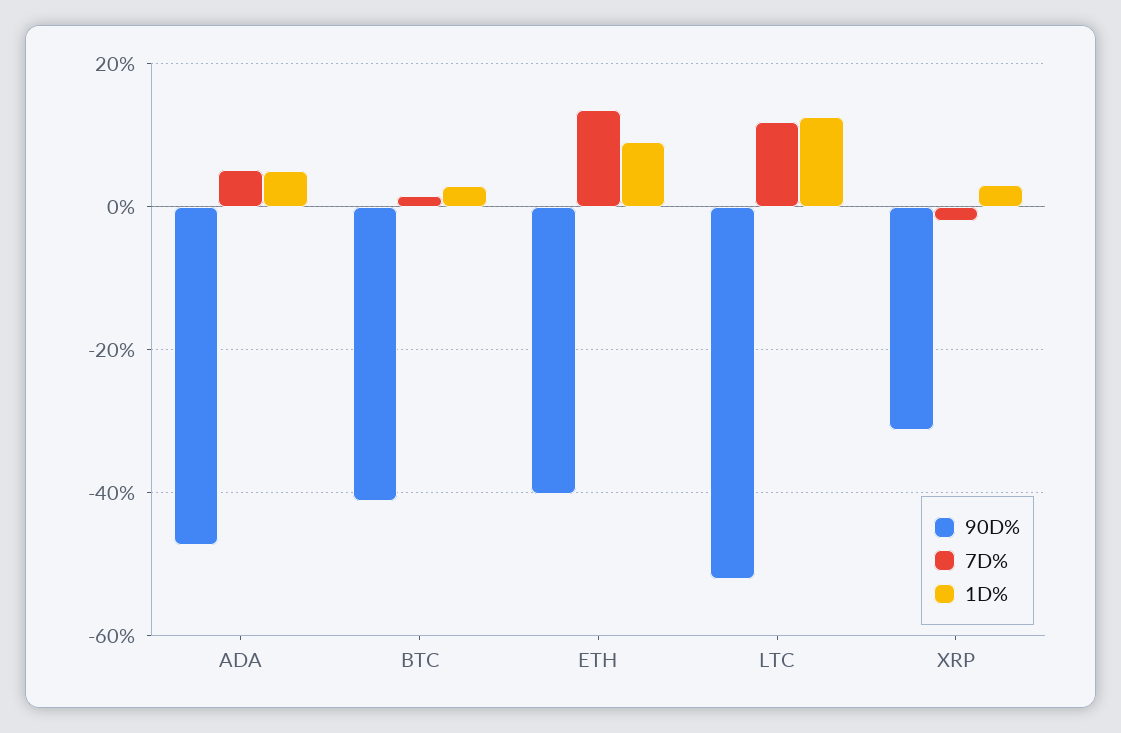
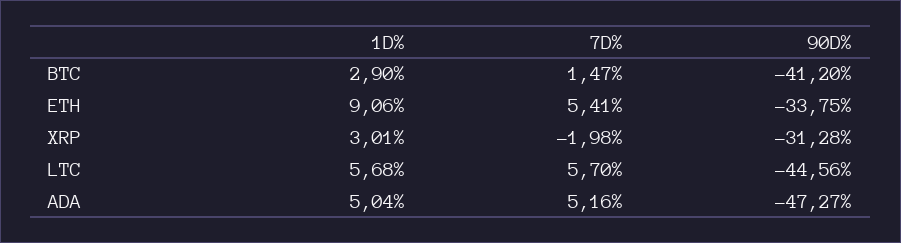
  {
    "90D%": {
      "ADA": -47.27,
      "BTC": -41.2,
-     "ETH": -40,
+     "ETH": -33.75,
-     "LTC": -52,
+     "LTC": -44.56,
      "XRP": -31.28
    },
    "7D%": {
      "ADA": 5.16,
      "BTC": 1.47,
-     "ETH": 14,
+     "ETH": 5.41,
-     "LTC": 12,
+     "LTC": 5.7,
      "XRP": -1.98
    },
    "1D%": {
      "ADA": 5.04,
      "BTC": 2.9,
      "ETH": 9.06,
-     "LTC": 12,
+     "LTC": 5.68,
      "XRP": 3.01
    }
  }

